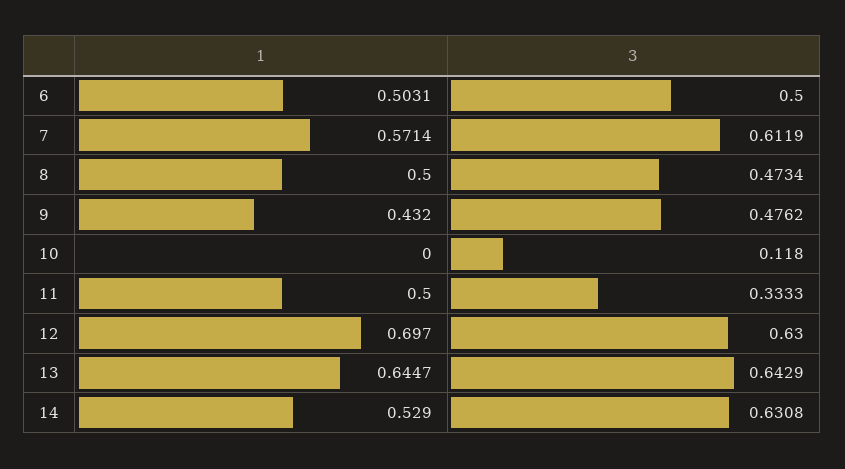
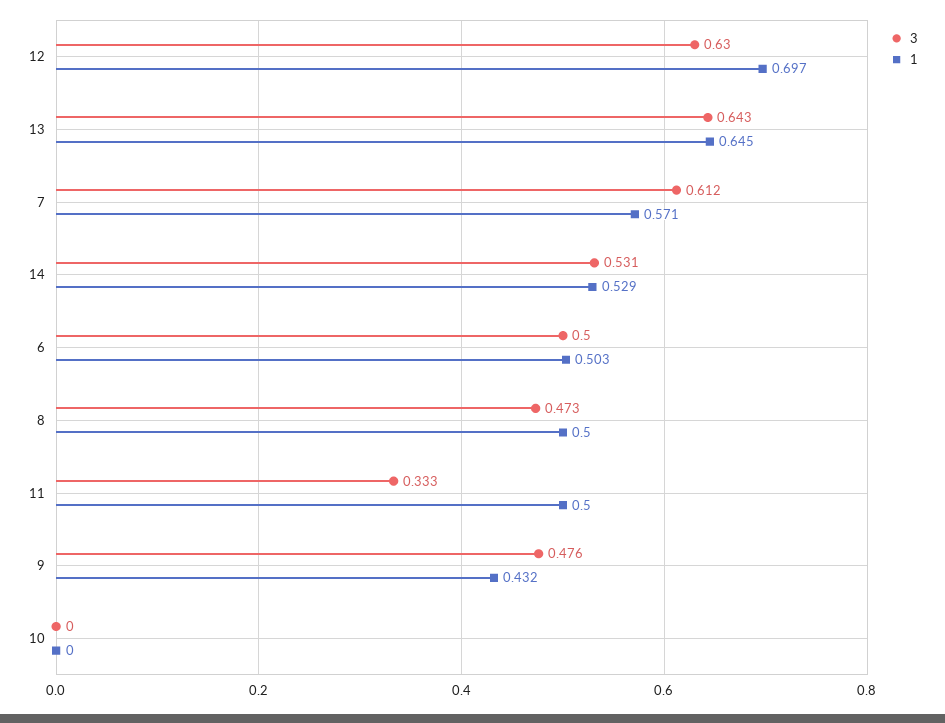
  {
    "1": {
      "6": 0.5031,
      "7": 0.5714,
      "8": 0.5,
      "9": 0.432,
      "10": 0,
      "11": 0.5,
      "12": 0.697,
      "13": 0.6447,
      "14": 0.529
    },
    "3": {
      "6": 0.5,
      "7": 0.6119,
      "8": 0.4734,
      "9": 0.4762,
-     "10": 0.118,
+     "10": 0,
      "11": 0.3333,
      "12": 0.63,
      "13": 0.6429,
-     "14": 0.6308
+     "14": 0.531
    }
  }

